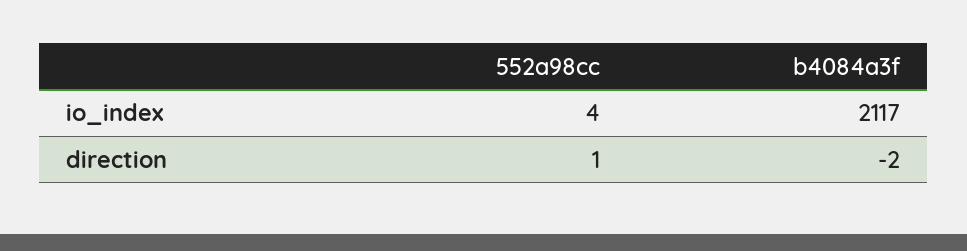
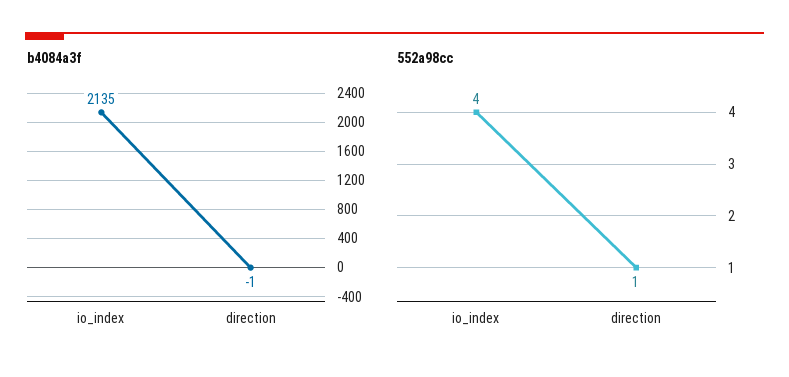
  {
    "552a98cc": {
      "io_index": 4,
      "direction": 1
    },
    "b4084a3f": {
-     "io_index": 2117,
+     "io_index": 2135,
-     "direction": -2
+     "direction": -1
    }
  }

